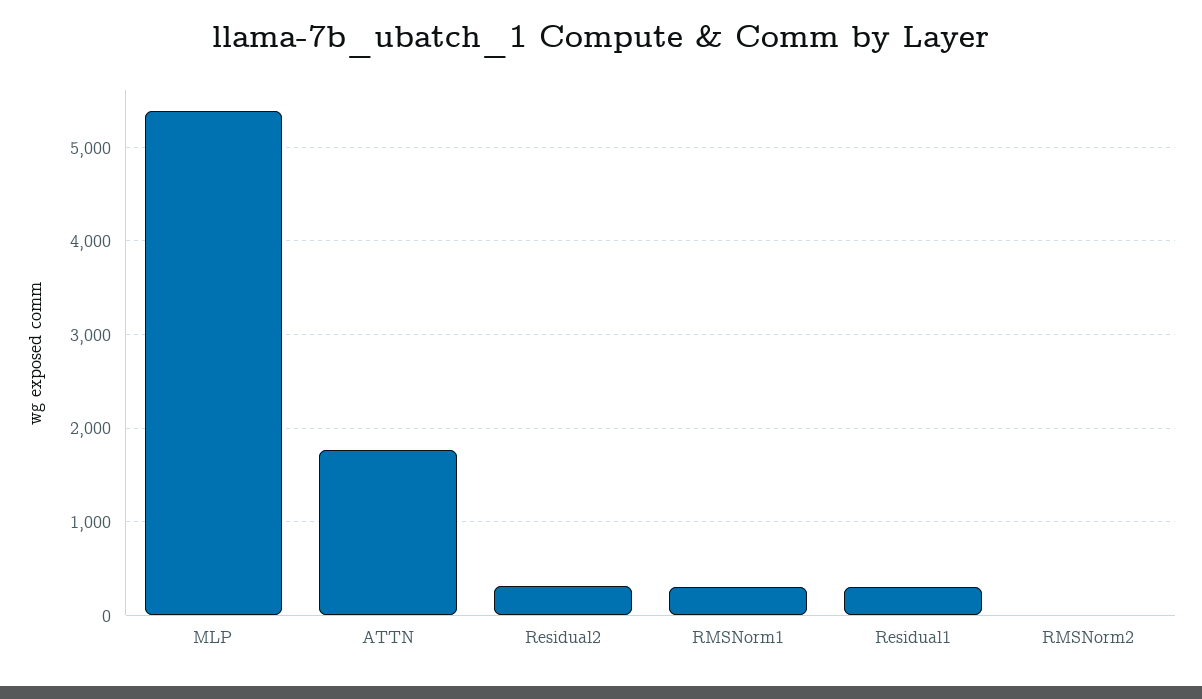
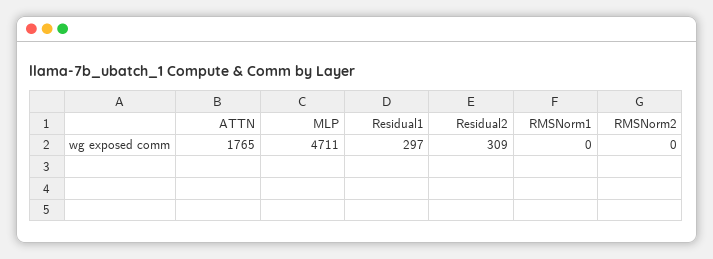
  {
-   "MLP": 5400,
+   "MLP": 4711,
    "ATTN": 1765,
    "Residual2": 309,
-   "RMSNorm1": 300,
+   "RMSNorm1": 0,
    "Residual1": 297,
    "RMSNorm2": 0
  }

